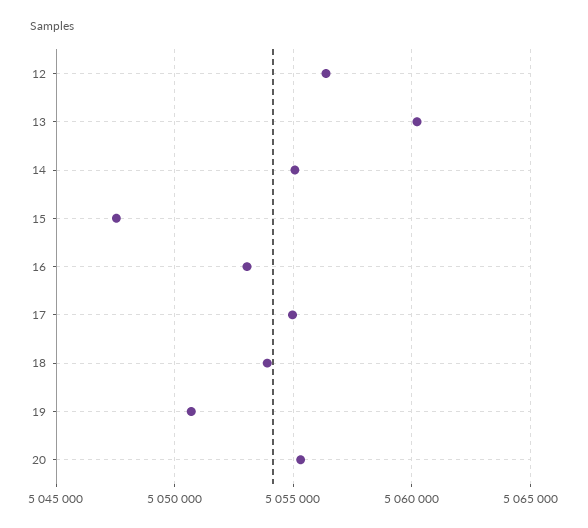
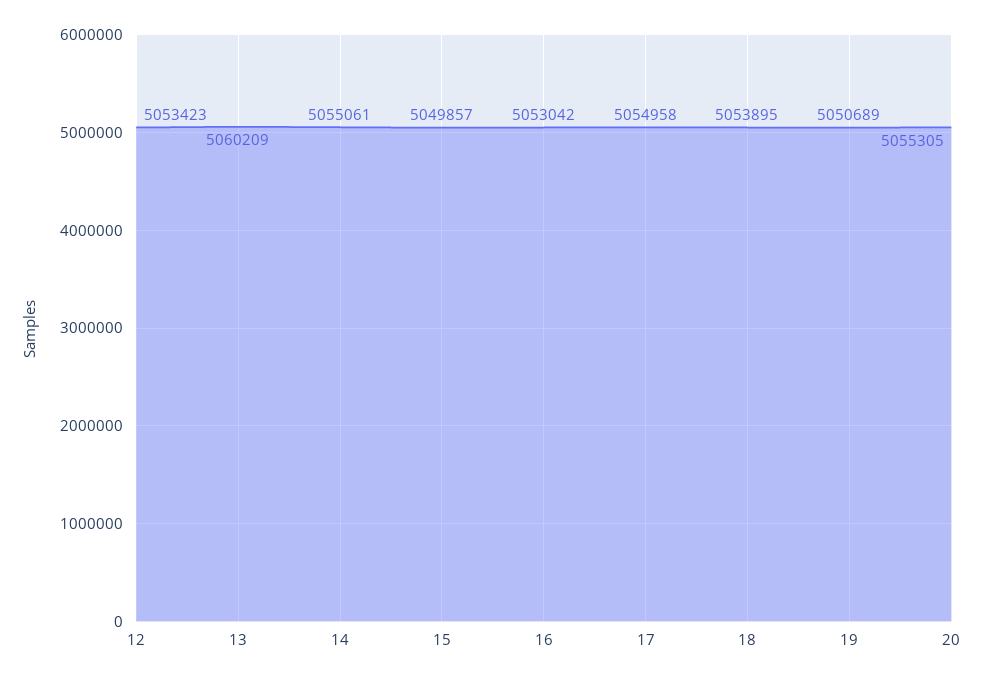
  {
-   "12": 5056500,
+   "12": 5053423,
    "13": 5060209,
    "14": 5055061,
-   "15": 5047500,
+   "15": 5049857,
    "16": 5053042,
    "17": 5054958,
    "18": 5053895,
    "19": 5050689,
    "20": 5055305
  }

